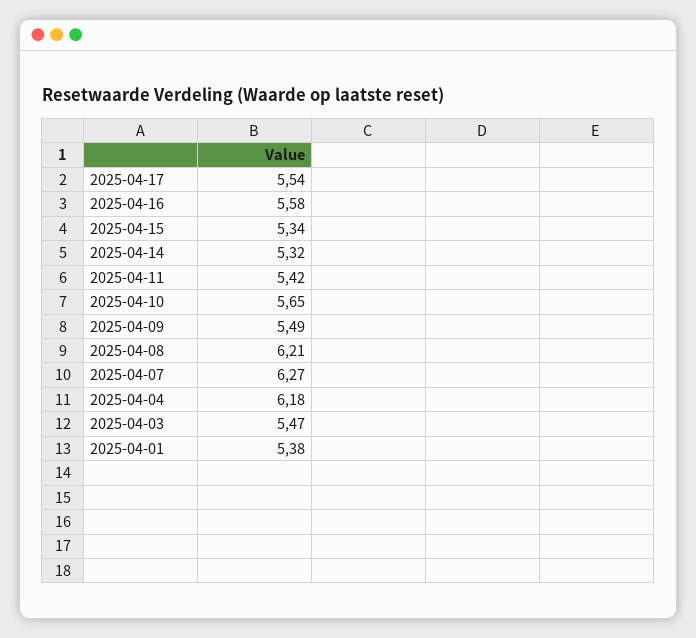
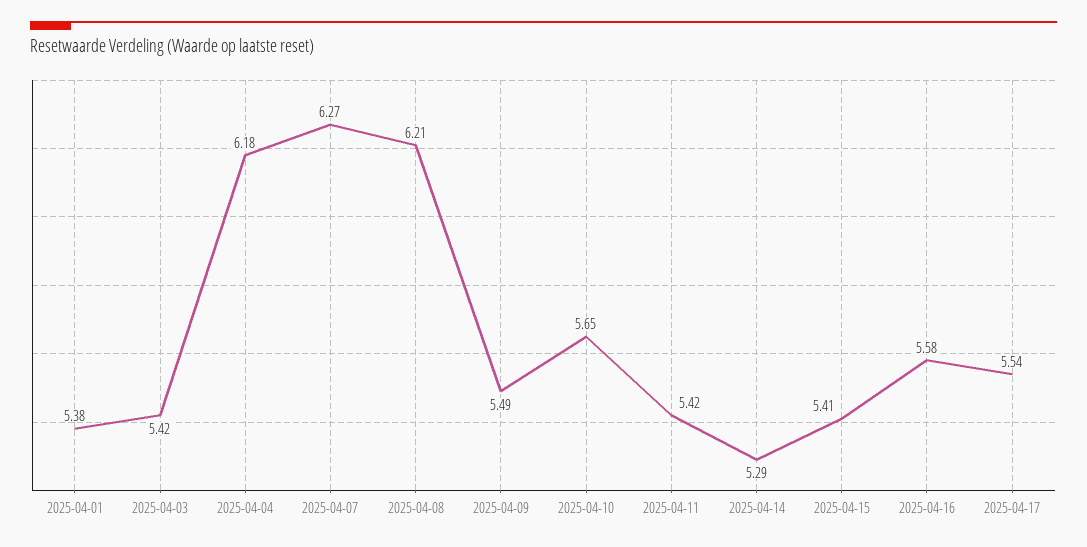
  {
    "2025-04-17": 5.54,
    "2025-04-16": 5.58,
-   "2025-04-15": 5.34,
+   "2025-04-15": 5.41,
-   "2025-04-14": 5.32,
+   "2025-04-14": 5.29,
    "2025-04-11": 5.42,
    "2025-04-10": 5.65,
    "2025-04-09": 5.49,
    "2025-04-08": 6.21,
    "2025-04-07": 6.27,
    "2025-04-04": 6.18,
-   "2025-04-03": 5.47,
+   "2025-04-03": 5.42,
    "2025-04-01": 5.38
  }

